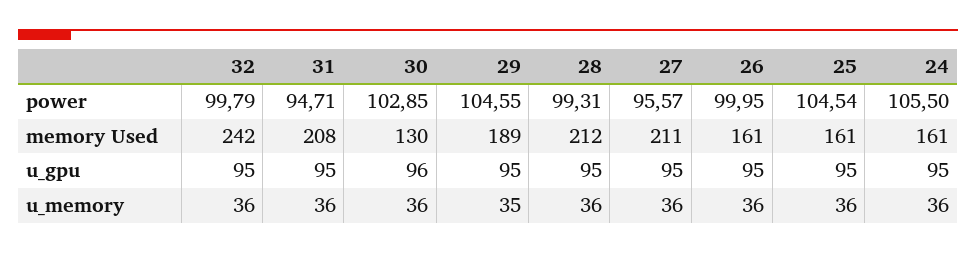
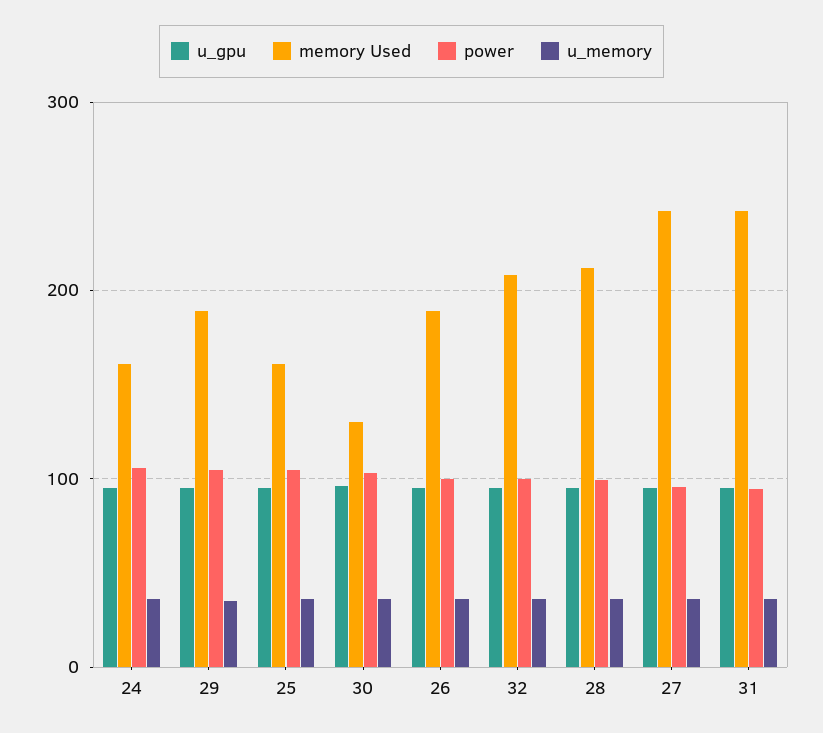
  {
    "power": {
      "32": 99.79,
      "31": 94.71,
      "30": 102.85,
      "29": 104.55,
      "28": 99.31,
      "27": 95.57,
      "26": 99.95,
      "25": 104.54,
      "24": 105.5
    },
    "memory Used": {
-     "32": 242,
+     "32": 210,
-     "31": 208,
+     "31": 240,
      "30": 130,
      "29": 189,
      "28": 212,
-     "27": 211,
+     "27": 240,
-     "26": 161,
+     "26": 190,
      "25": 161,
      "24": 161
    },
    "u_gpu": {
      "32": 95,
      "31": 95,
      "30": 96,
      "29": 95,
      "28": 95,
      "27": 95,
      "26": 95,
      "25": 95,
      "24": 95
    },
    "u_memory": {
      "32": 36,
      "31": 36,
      "30": 36,
      "29": 35,
      "28": 36,
      "27": 36,
      "26": 36,
      "25": 36,
      "24": 36
    }
  }

